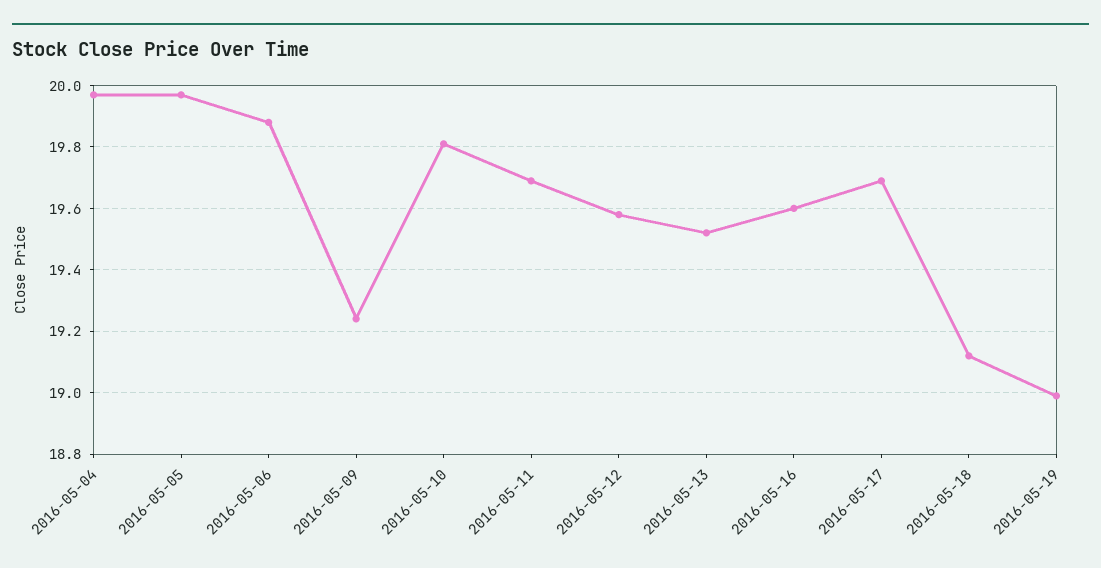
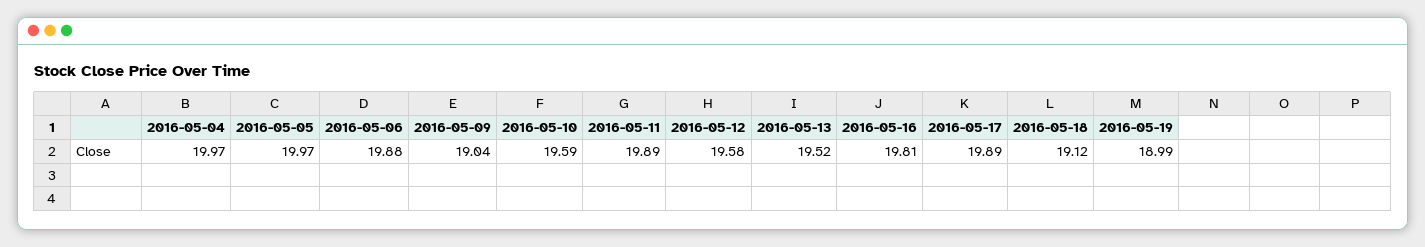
  {
    "2016-05-04": 19.97,
    "2016-05-05": 19.97,
    "2016-05-06": 19.88,
-   "2016-05-09": 19.25,
+   "2016-05-09": 19.04,
-   "2016-05-10": 19.8,
+   "2016-05-10": 19.59,
-   "2016-05-11": 19.7,
+   "2016-05-11": 19.89,
    "2016-05-12": 19.58,
    "2016-05-13": 19.52,
-   "2016-05-16": 19.6,
+   "2016-05-16": 19.81,
-   "2016-05-17": 19.7,
+   "2016-05-17": 19.89,
    "2016-05-18": 19.12,
    "2016-05-19": 18.99
  }

